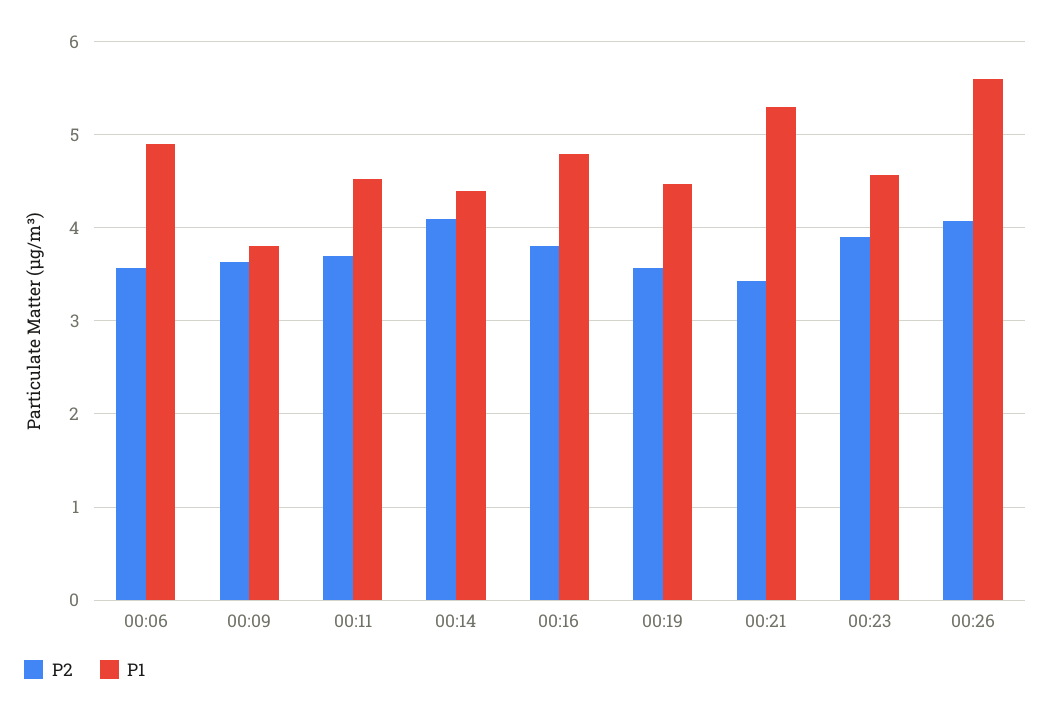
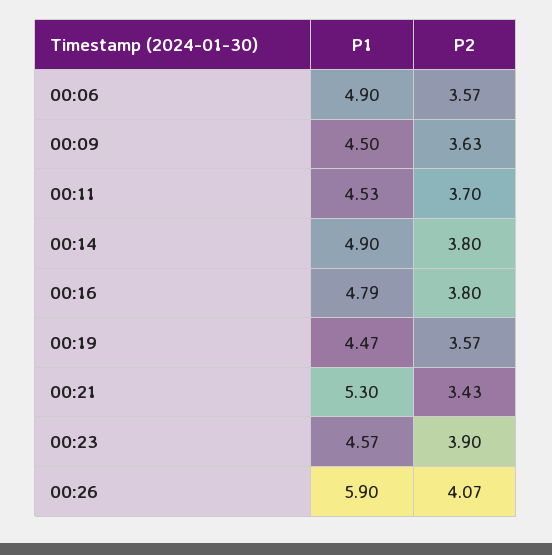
  {
    "P2": {
      "00:06": 3.57,
      "00:09": 3.63,
      "00:11": 3.7,
-     "00:14": 4.1,
+     "00:14": 3.8,
      "00:16": 3.8,
      "00:19": 3.57,
      "00:21": 3.43,
      "00:23": 3.9,
      "00:26": 4.07
    },
    "P1": {
      "00:06": 4.9,
-     "00:09": 3.8,
+     "00:09": 4.5,
      "00:11": 4.53,
-     "00:14": 4.4,
+     "00:14": 4.9,
      "00:16": 4.79,
      "00:19": 4.47,
      "00:21": 5.3,
      "00:23": 4.57,
-     "00:26": 5.6
+     "00:26": 5.9
    }
  }

